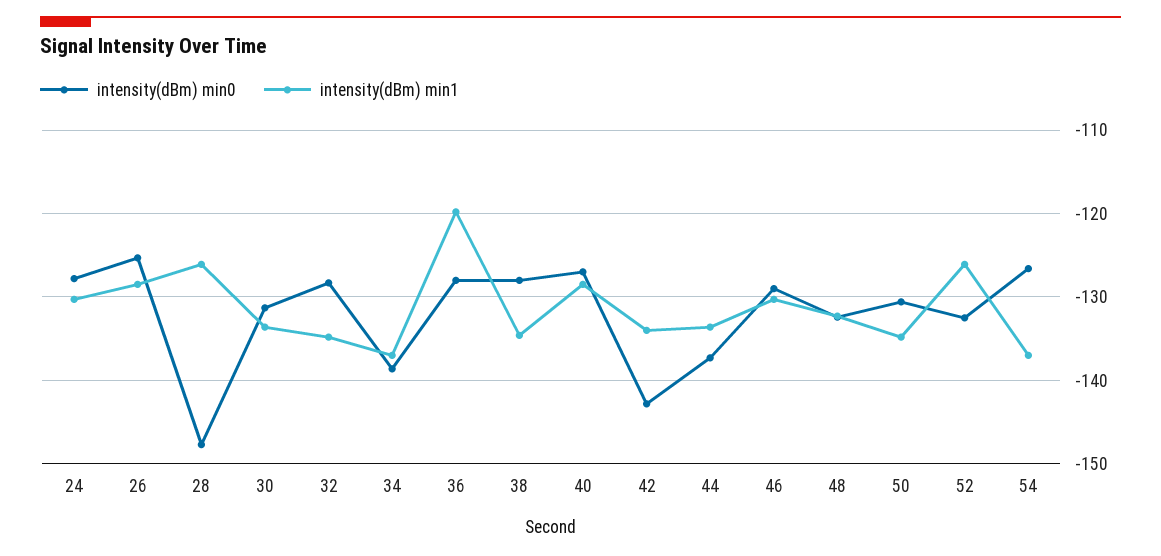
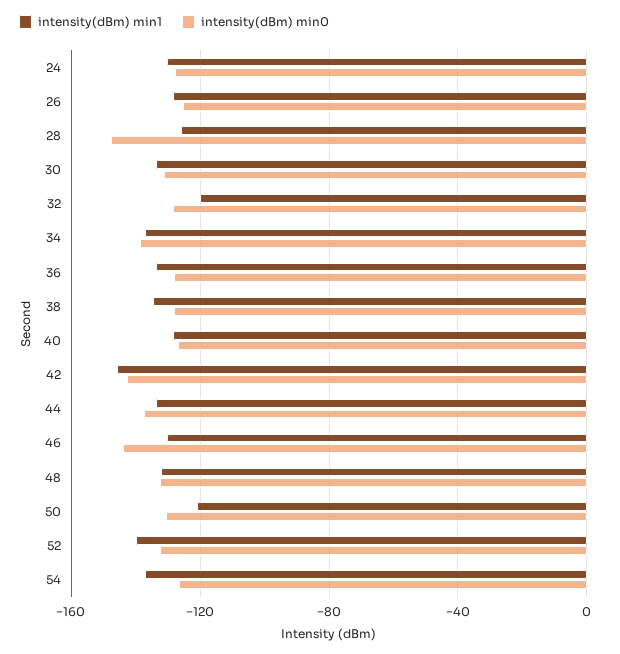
  {
    "intensity(dBm) min0": {
      "24": -128,
      "26": -125,
      "28": -148,
      "30": -131,
      "32": -128,
      "34": -139,
      "36": -128,
      "38": -128,
      "40": -127,
      "42": -143,
      "44": -137,
-     "46": -129,
+     "46": -145,
      "48": -132,
      "50": -131,
      "52": -133,
      "54": -127
    },
    "intensity(dBm) min1": {
      "24": -130,
      "26": -129,
      "28": -126,
      "30": -134,
-     "32": -135,
+     "32": -120,
      "34": -137,
-     "36": -120,
+     "36": -135,
      "38": -135,
      "40": -129,
-     "42": -134,
+     "42": -145,
      "44": -134,
      "46": -130,
      "48": -132,
-     "50": -135,
+     "50": -120,
-     "52": -126,
+     "52": -140,
      "54": -137
    }
  }

